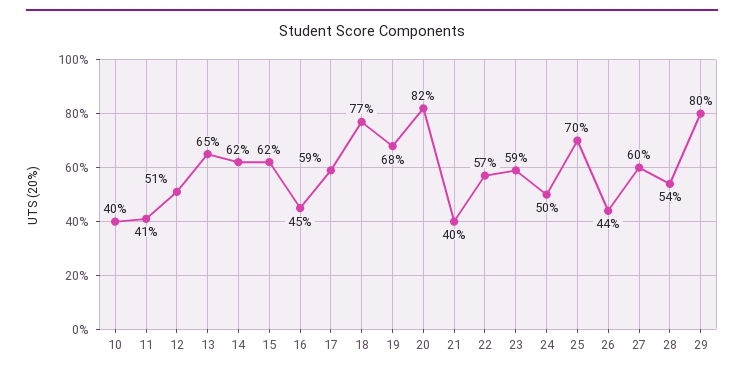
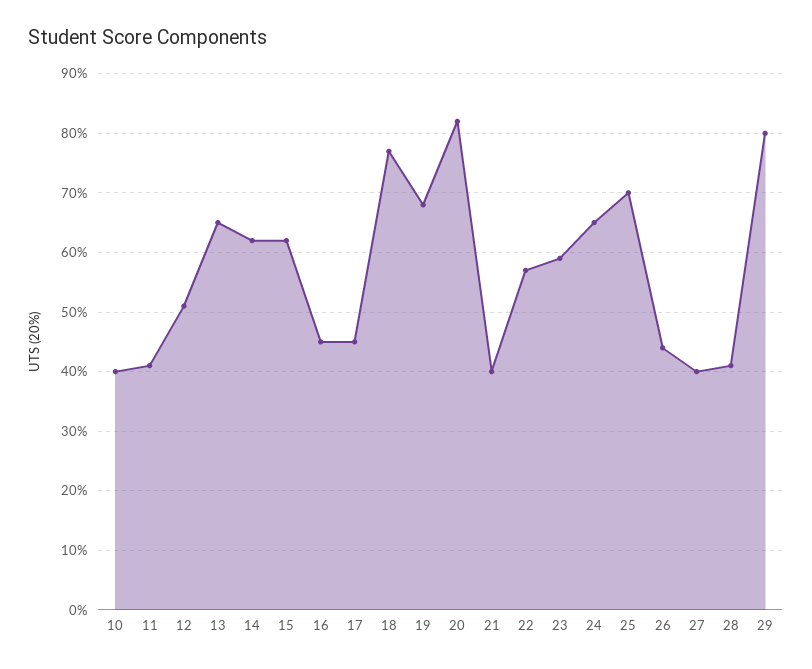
  {
    "10": 40,
    "11": 41,
    "12": 51,
    "13": 65,
    "14": 62,
    "15": 62,
    "16": 45,
-   "17": 59,
+   "17": 45,
    "18": 77,
    "19": 68,
    "20": 82,
    "21": 40,
    "22": 57,
    "23": 59,
-   "24": 50,
+   "24": 65,
    "25": 70,
    "26": 44,
-   "27": 60,
+   "27": 40,
-   "28": 54,
+   "28": 40,
    "29": 80
  }

